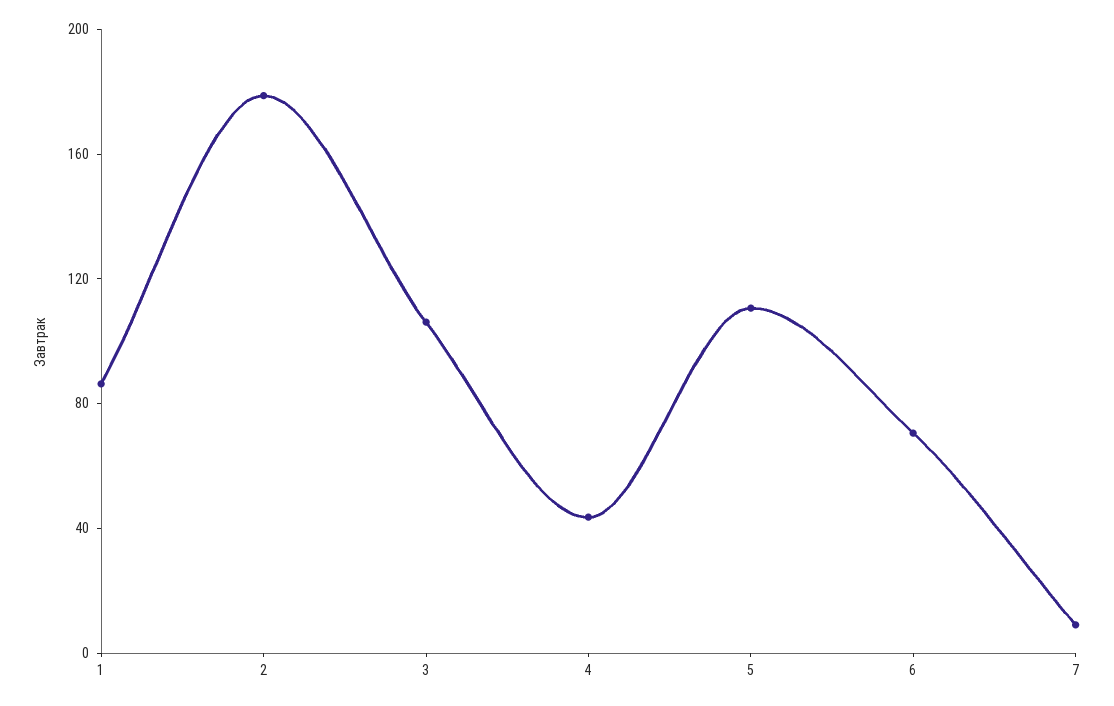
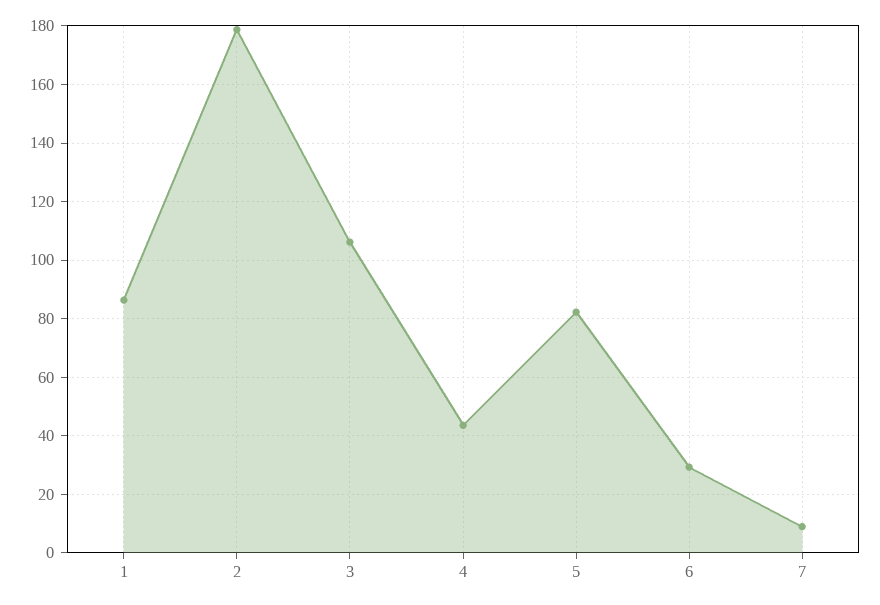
  {
    "1": 87.5,
    "2": 177.5,
    "3": 105,
    "4": 42.5,
-   "5": 110,
+   "5": 82.5,
-   "6": 70,
+   "6": 30,
    "7": 10
  }

